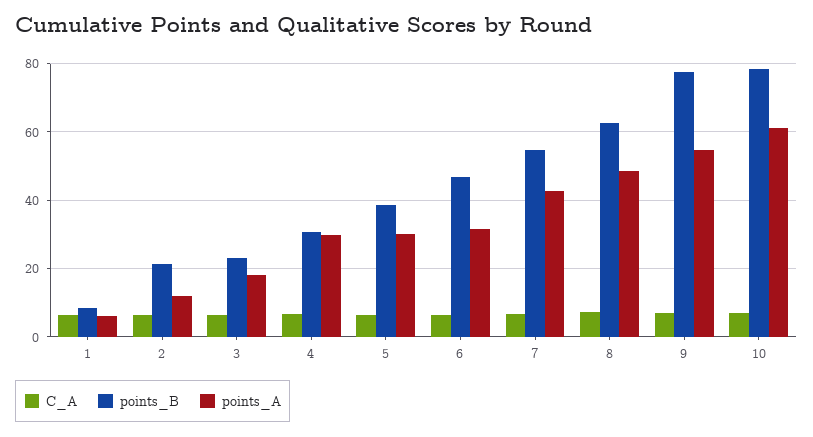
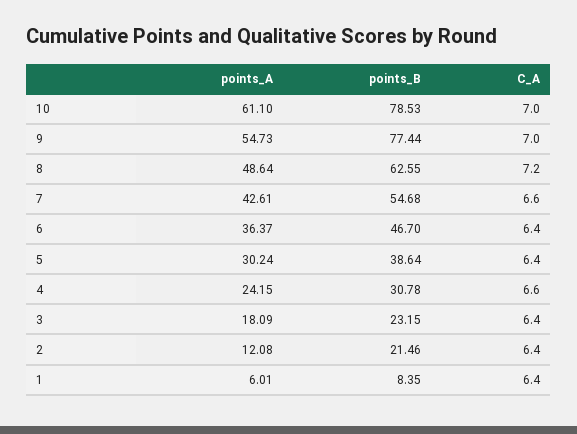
  {
    "C_A": {
      "1": 6.4,
      "2": 6.4,
      "3": 6.4,
      "4": 6.6,
      "5": 6.4,
      "6": 6.4,
      "7": 6.6,
      "8": 7.2,
      "9": 7,
      "10": 7
    },
    "points_B": {
      "1": 8.35,
      "2": 21.46,
      "3": 23.15,
      "4": 30.78,
      "5": 38.64,
      "6": 46.7,
      "7": 54.68,
      "8": 62.55,
      "9": 77.44,
      "10": 78.53
    },
    "points_A": {
      "1": 6.01,
      "2": 12.08,
      "3": 18.09,
-     "4": 30,
+     "4": 24.15,
      "5": 30.24,
-     "6": 32,
+     "6": 36.37,
      "7": 42.61,
      "8": 48.64,
      "9": 54.73,
      "10": 61.1
    }
  }

